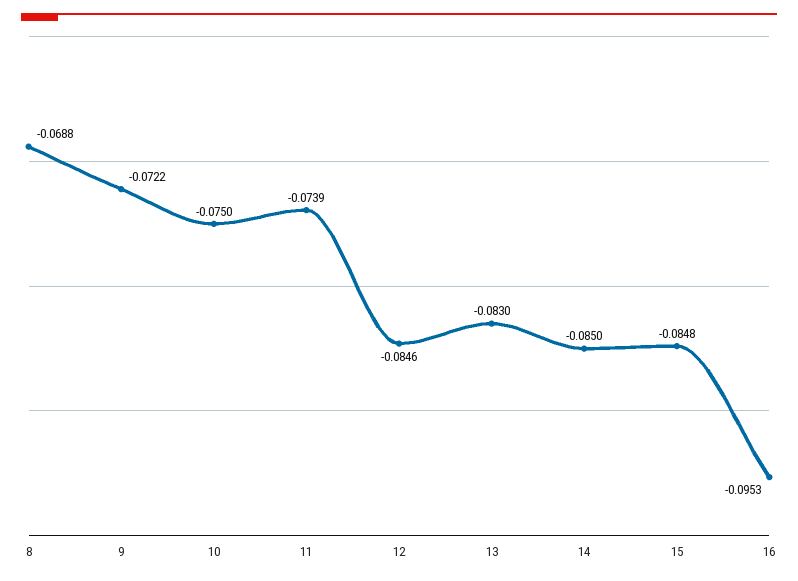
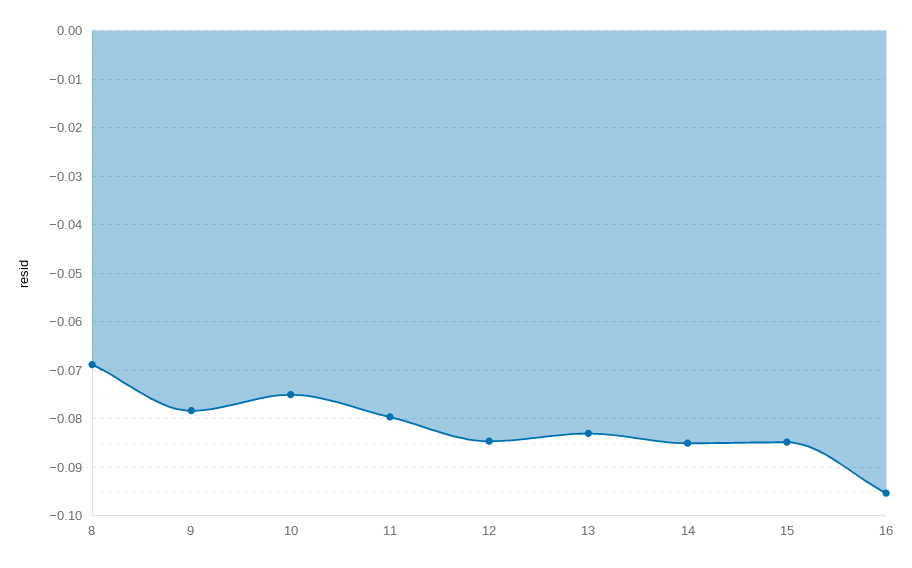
  {
    "8": -0.0688,
-   "9": -0.0722,
+   "9": -0.078,
    "10": -0.075,
-   "11": -0.0739,
+   "11": -0.08,
    "12": -0.0846,
    "13": -0.083,
    "14": -0.085,
    "15": -0.0848,
    "16": -0.0953
  }

